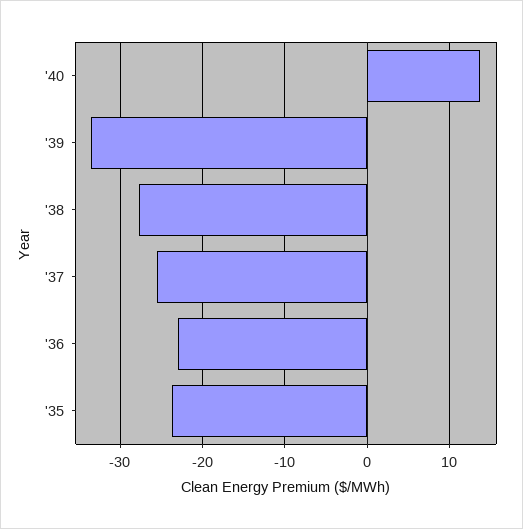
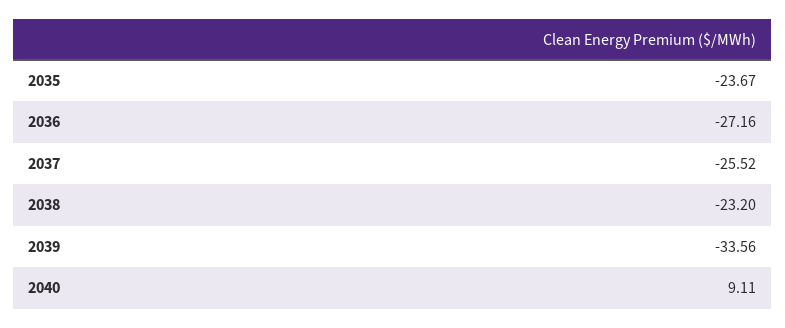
  {
-   "'40": 14,
+   "'40": 9.11,
    "'39": -33.56,
-   "'38": -28,
+   "'38": -23.2,
    "'37": -25.52,
-   "'36": -23,
+   "'36": -27.16,
    "'35": -23.67
  }

